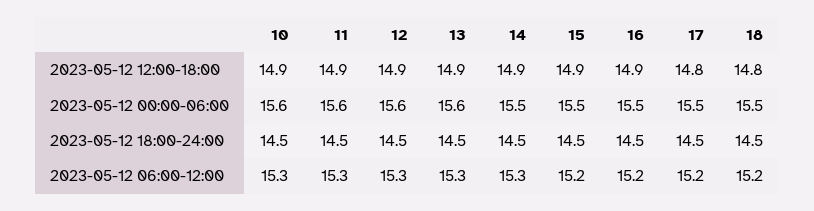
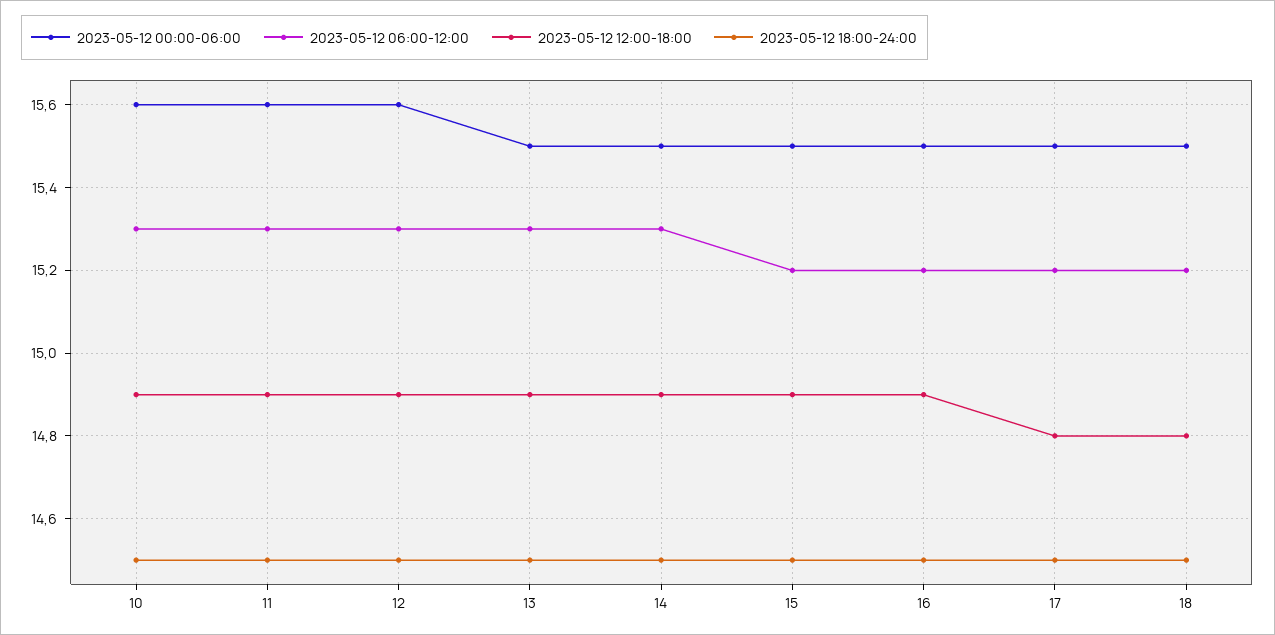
  {
    "2023-05-12 12:00-18:00": {
      "10": 14.9,
      "11": 14.9,
      "12": 14.9,
      "13": 14.9,
      "14": 14.9,
      "15": 14.9,
      "16": 14.9,
      "17": 14.8,
      "18": 14.8
    },
    "2023-05-12 00:00-06:00": {
      "10": 15.6,
      "11": 15.6,
      "12": 15.6,
-     "13": 15.6,
+     "13": 15.5,
      "14": 15.5,
      "15": 15.5,
      "16": 15.5,
      "17": 15.5,
      "18": 15.5
    },
    "2023-05-12 18:00-24:00": {
      "10": 14.5,
      "11": 14.5,
      "12": 14.5,
      "13": 14.5,
      "14": 14.5,
      "15": 14.5,
      "16": 14.5,
      "17": 14.5,
      "18": 14.5
    },
    "2023-05-12 06:00-12:00": {
      "10": 15.3,
      "11": 15.3,
      "12": 15.3,
      "13": 15.3,
      "14": 15.3,
      "15": 15.2,
      "16": 15.2,
      "17": 15.2,
      "18": 15.2
    }
  }

